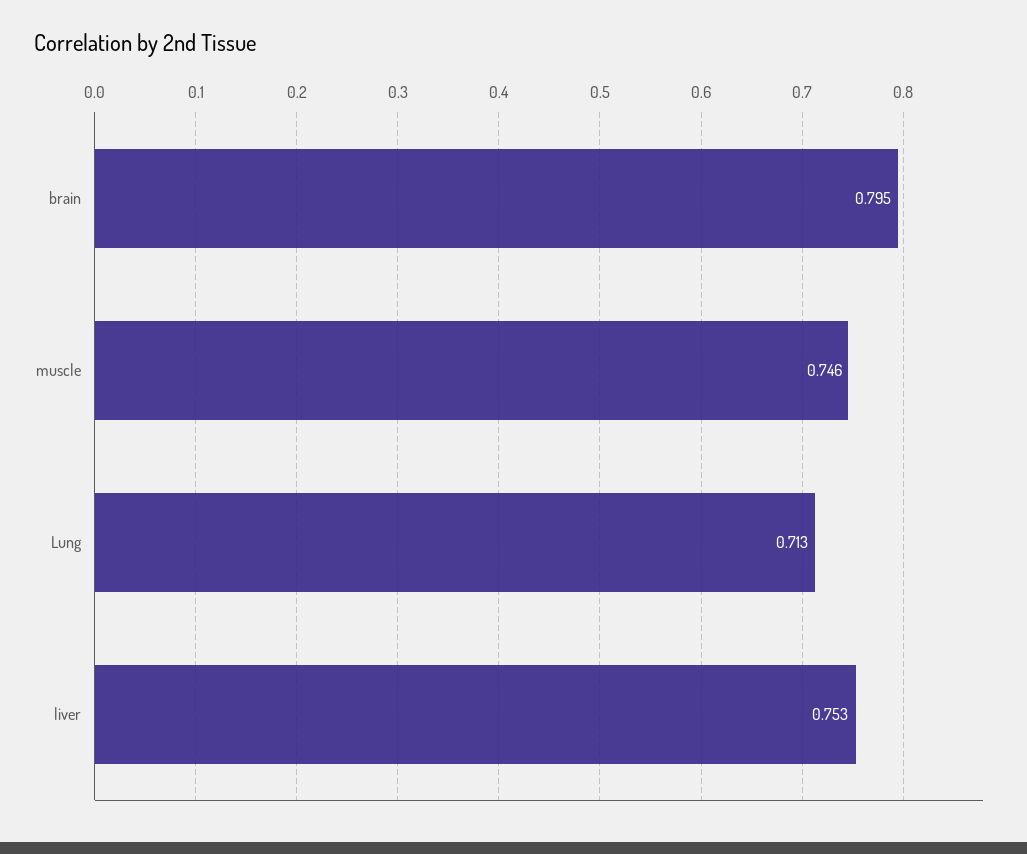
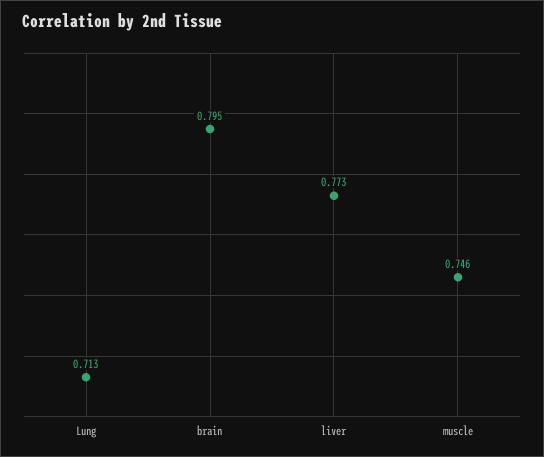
  {
    "brain": 0.795,
    "muscle": 0.746,
    "Lung": 0.713,
-   "liver": 0.753
+   "liver": 0.773
  }

